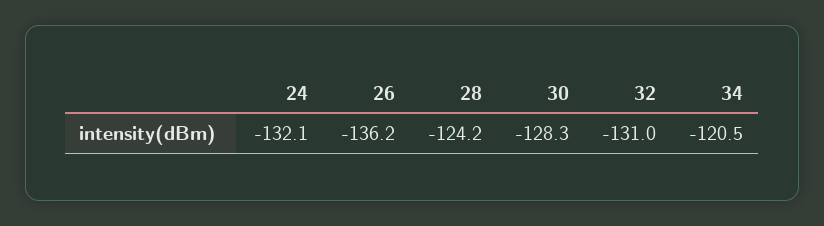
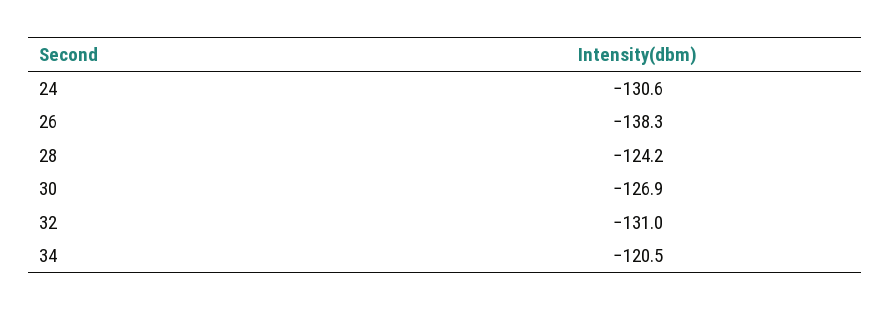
  {
-   "24": -132.1,
+   "24": -130.6,
-   "26": -136.2,
+   "26": -138.3,
    "28": -124.2,
-   "30": -128.3,
+   "30": -126.9,
    "32": -131,
    "34": -120.5
  }

